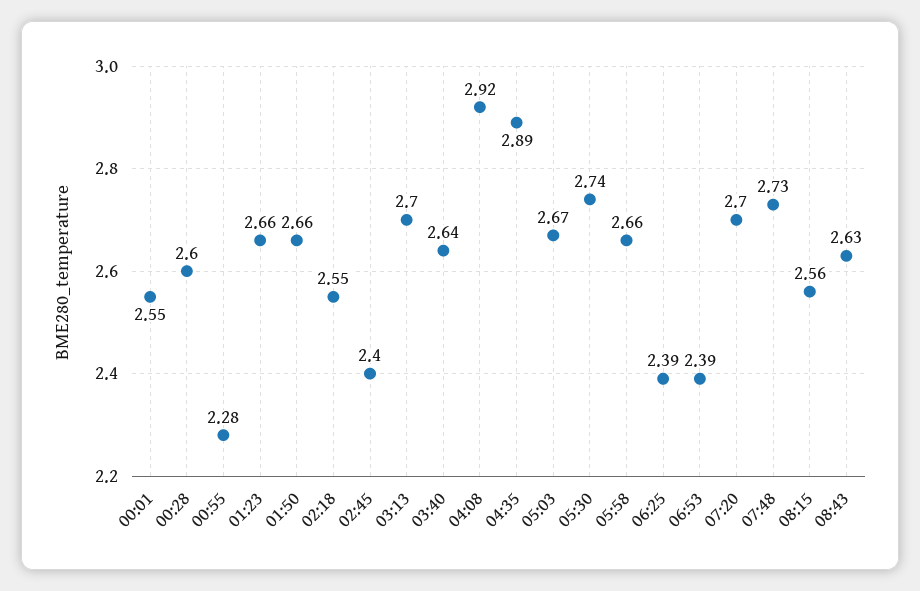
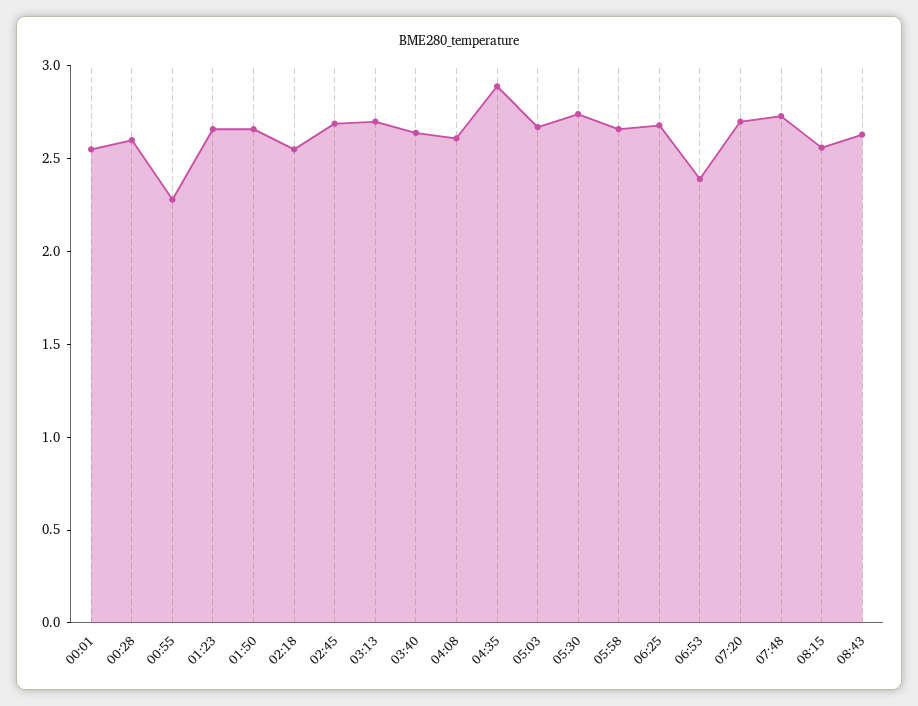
  {
    "00:01": 2.55,
    "00:28": 2.6,
    "00:55": 2.28,
    "01:23": 2.66,
    "01:50": 2.66,
    "02:18": 2.55,
-   "02:45": 2.4,
+   "02:45": 2.7,
    "03:13": 2.7,
    "03:40": 2.64,
-   "04:08": 2.92,
+   "04:08": 2.6,
    "04:35": 2.89,
    "05:03": 2.67,
    "05:30": 2.74,
    "05:58": 2.66,
-   "06:25": 2.39,
+   "06:25": 2.7,
    "06:53": 2.39,
    "07:20": 2.7,
    "07:48": 2.73,
    "08:15": 2.56,
    "08:43": 2.63
  }

